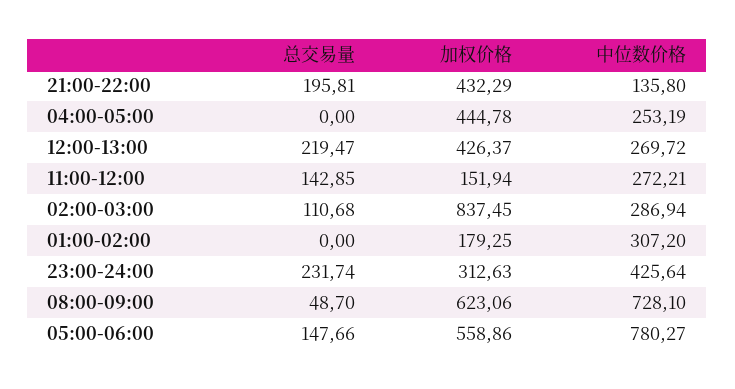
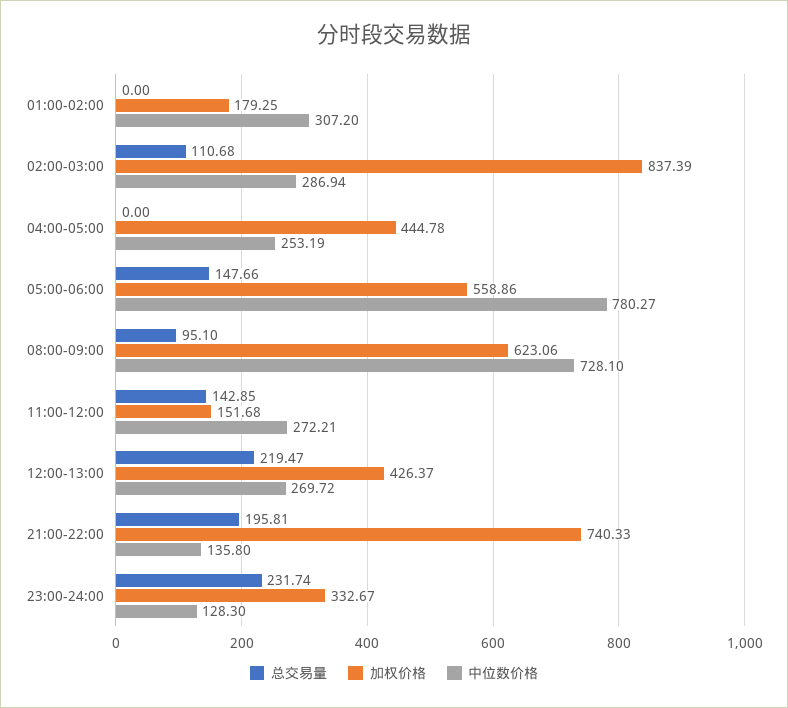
  {
    "总交易量": {
      "21:00-22:00": 195.81,
      "04:00-05:00": 0,
      "12:00-13:00": 219.47,
      "11:00-12:00": 142.85,
      "02:00-03:00": 110.68,
      "01:00-02:00": 0,
      "23:00-24:00": 231.74,
-     "08:00-09:00": 48.7,
+     "08:00-09:00": 95.1,
      "05:00-06:00": 147.66
    },
    "加权价格": {
-     "21:00-22:00": 432.29,
+     "21:00-22:00": 740.33,
      "04:00-05:00": 444.78,
      "12:00-13:00": 426.37,
-     "11:00-12:00": 151.94,
+     "11:00-12:00": 151.68,
-     "02:00-03:00": 837.45,
+     "02:00-03:00": 837.39,
      "01:00-02:00": 179.25,
-     "23:00-24:00": 312.63,
+     "23:00-24:00": 332.67,
      "08:00-09:00": 623.06,
      "05:00-06:00": 558.86
    },
    "中位数价格": {
      "21:00-22:00": 135.8,
      "04:00-05:00": 253.19,
      "12:00-13:00": 269.72,
      "11:00-12:00": 272.21,
      "02:00-03:00": 286.94,
      "01:00-02:00": 307.2,
-     "23:00-24:00": 425.64,
+     "23:00-24:00": 128.3,
      "08:00-09:00": 728.1,
      "05:00-06:00": 780.27
    }
  }

